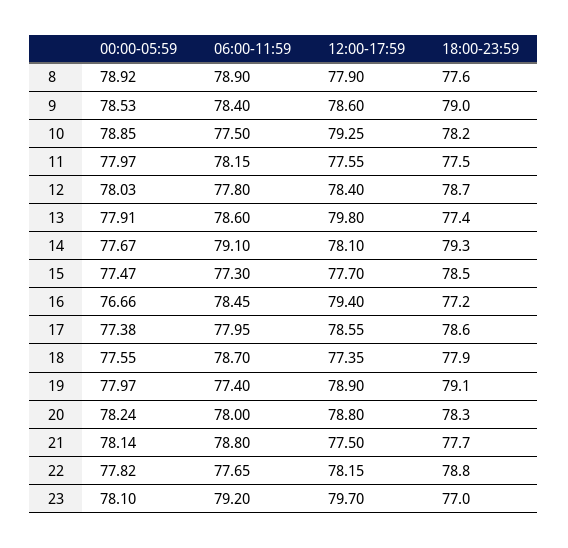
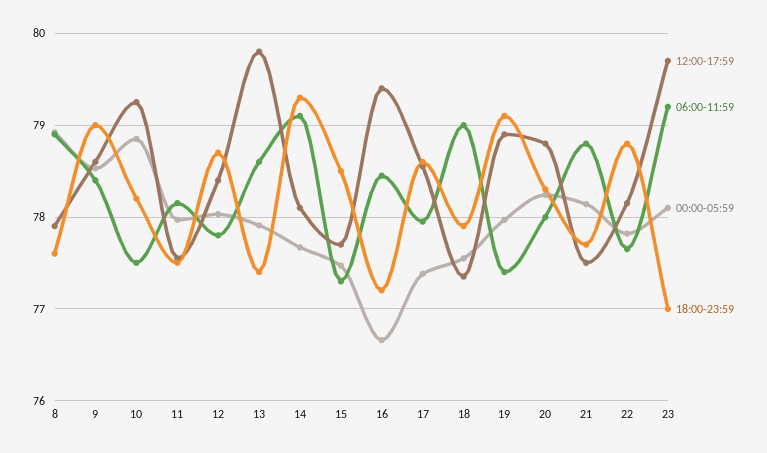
  {
    "00:00-05:59": {
      "8": 78.92,
      "9": 78.53,
      "10": 78.85,
      "11": 77.97,
      "12": 78.03,
      "13": 77.91,
      "14": 77.67,
      "15": 77.47,
      "16": 76.66,
      "17": 77.38,
      "18": 77.55,
      "19": 77.97,
      "20": 78.24,
      "21": 78.14,
      "22": 77.82,
      "23": 78.1
    },
    "06:00-11:59": {
      "8": 78.9,
      "9": 78.4,
      "10": 77.5,
      "11": 78.15,
      "12": 77.8,
      "13": 78.6,
      "14": 79.1,
      "15": 77.3,
      "16": 78.45,
      "17": 77.95,
-     "18": 78.7,
+     "18": 79,
      "19": 77.4,
      "20": 78,
      "21": 78.8,
      "22": 77.65,
      "23": 79.2
    },
    "12:00-17:59": {
      "8": 77.9,
      "9": 78.6,
      "10": 79.25,
      "11": 77.55,
      "12": 78.4,
      "13": 79.8,
      "14": 78.1,
      "15": 77.7,
      "16": 79.4,
      "17": 78.55,
      "18": 77.35,
      "19": 78.9,
      "20": 78.8,
      "21": 77.5,
      "22": 78.15,
      "23": 79.7
    },
    "18:00-23:59": {
      "8": 77.6,
      "9": 79,
      "10": 78.2,
      "11": 77.5,
      "12": 78.7,
      "13": 77.4,
      "14": 79.3,
      "15": 78.5,
      "16": 77.2,
      "17": 78.6,
      "18": 77.9,
      "19": 79.1,
      "20": 78.3,
      "21": 77.7,
      "22": 78.8,
      "23": 77
    }
  }

